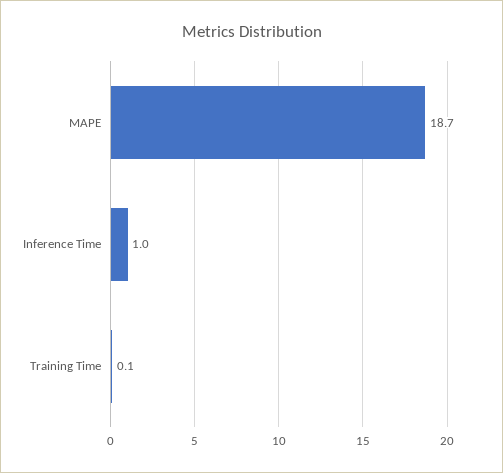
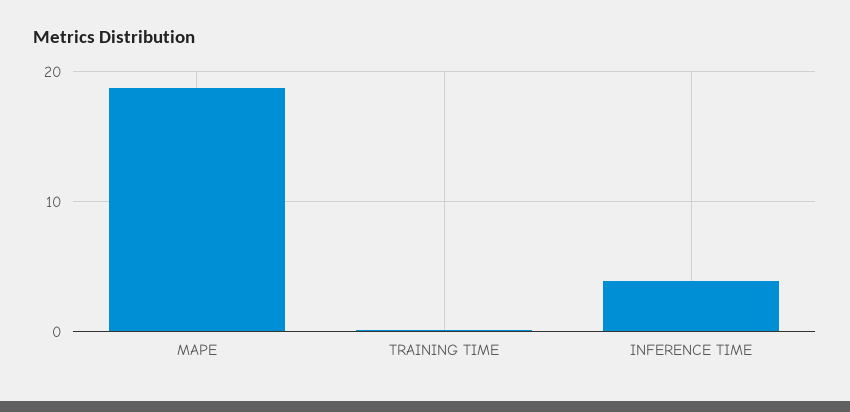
  {
    "MAPE": 18.7,
-   "Inference Time": 1,
+   "Inference Time": 4,
    "Training Time": 0.1
  }

